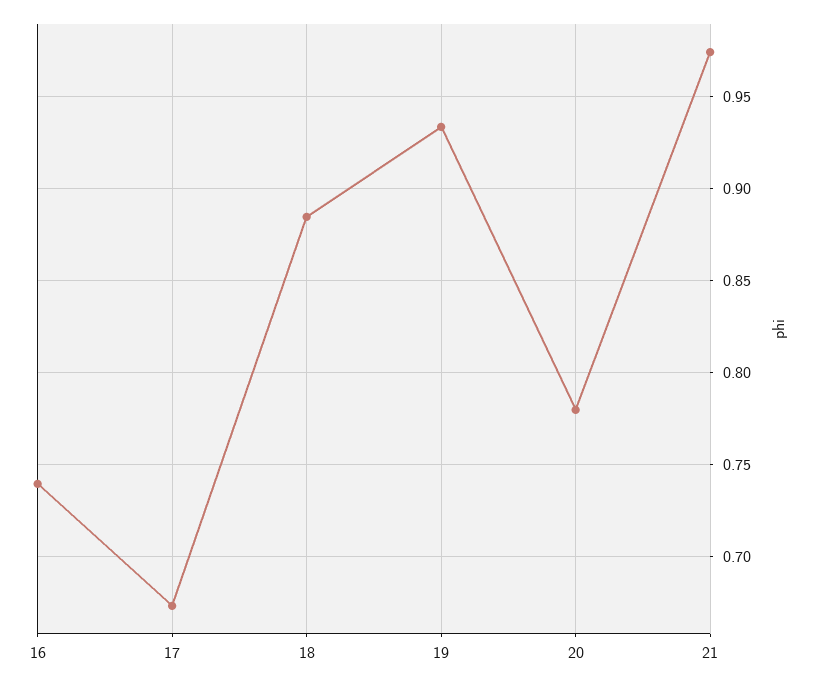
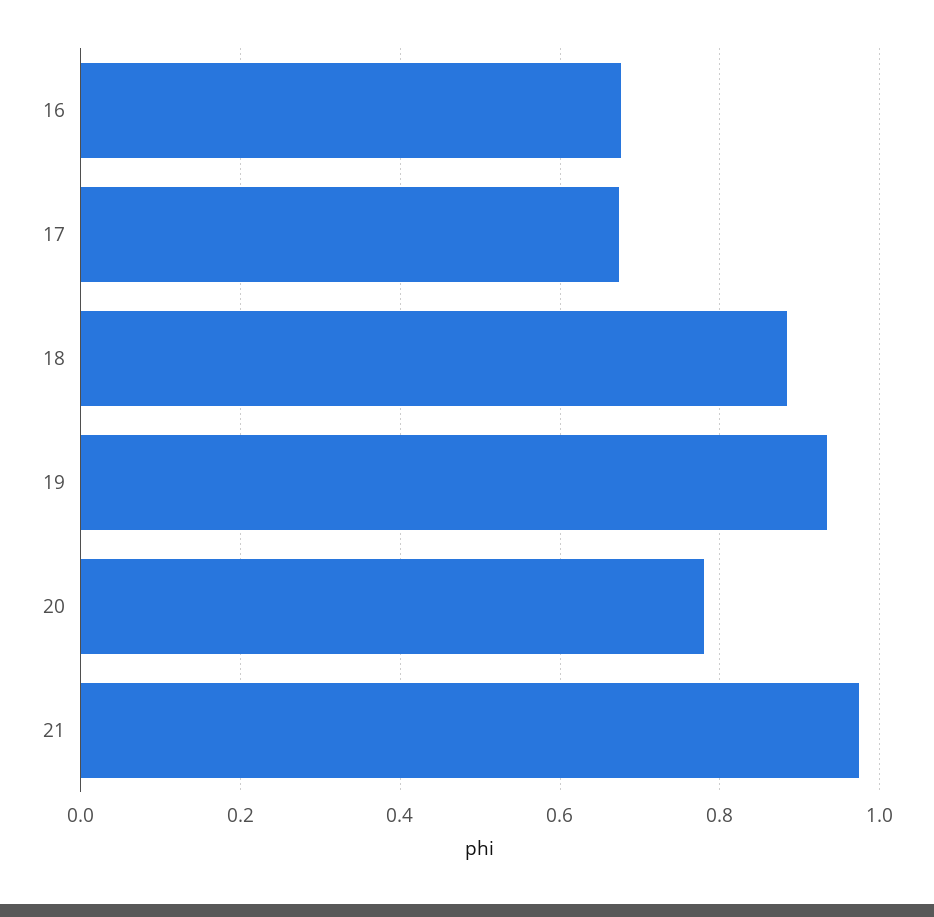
  {
-   "16": 0.74,
+   "16": 0.68,
    "17": 0.675,
    "18": 0.885,
    "19": 0.935,
    "20": 0.78,
    "21": 0.975
  }

